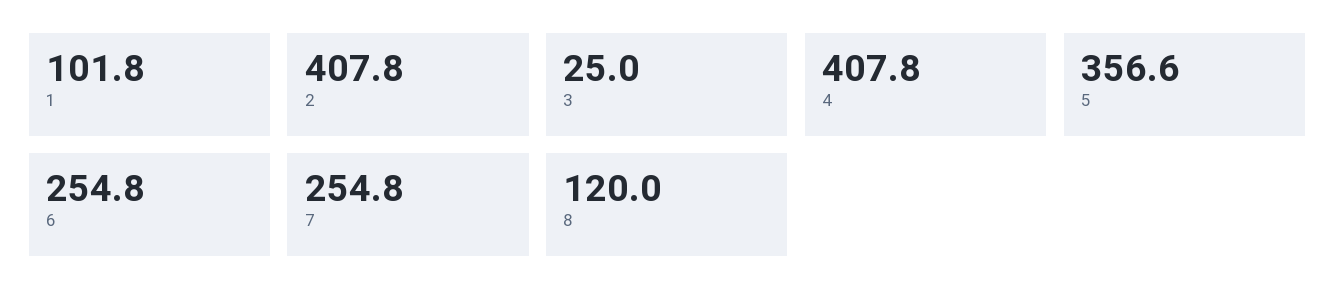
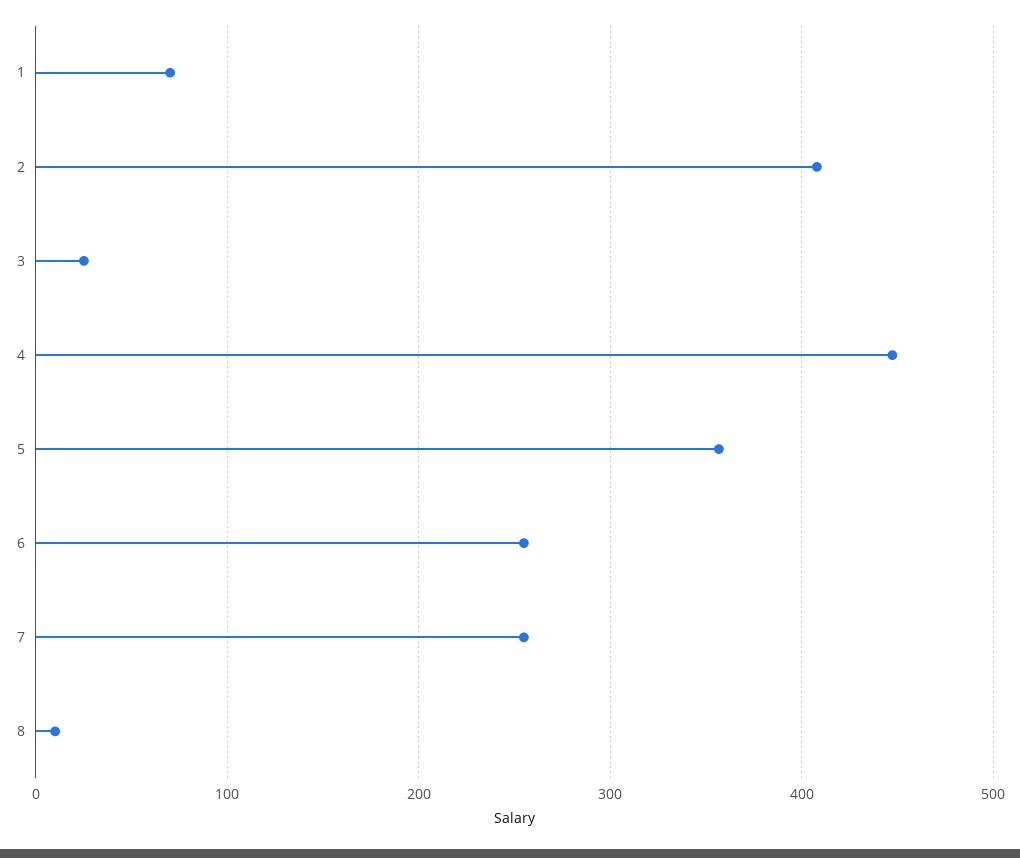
  {
-   "1": 101.8,
+   "1": 70,
    "2": 407.8,
    "3": 25,
-   "4": 407.8,
+   "4": 450,
    "5": 356.6,
    "6": 254.8,
    "7": 254.8,
-   "8": 120
+   "8": 10
  }

